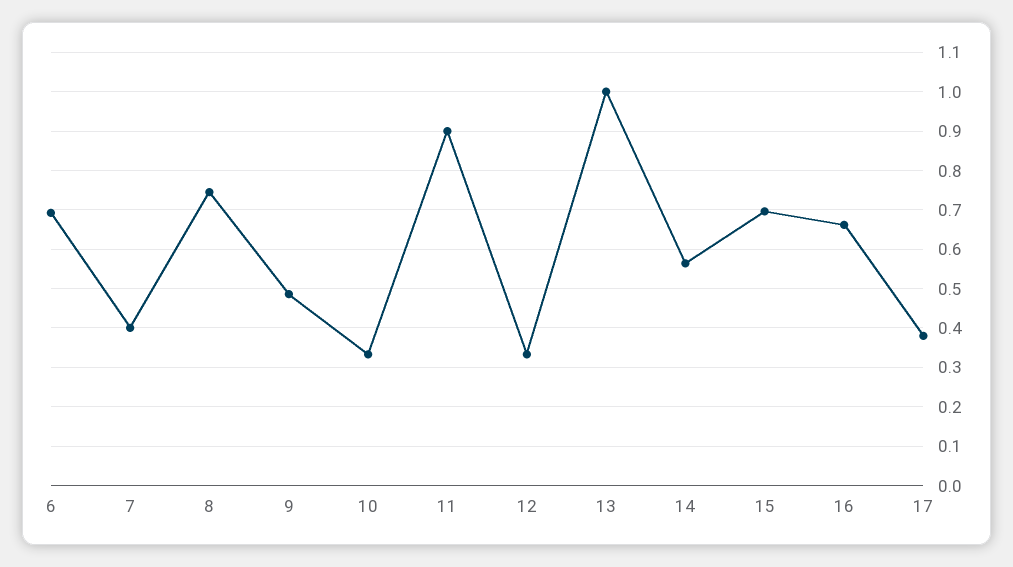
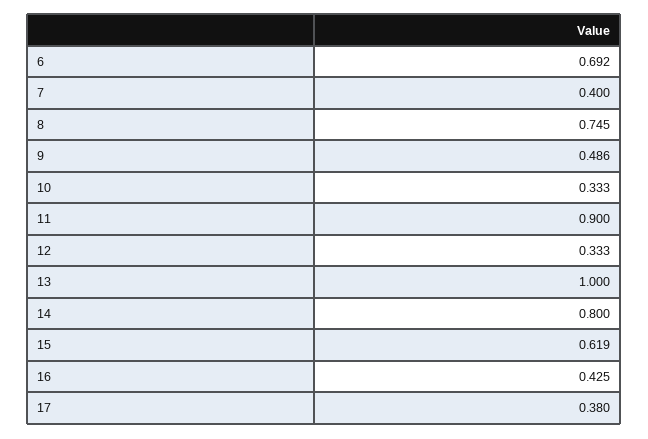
  {
    "6": 0.692,
    "7": 0.4,
    "8": 0.745,
    "9": 0.486,
    "10": 0.333,
    "11": 0.9,
    "12": 0.333,
    "13": 1,
-   "14": 0.56,
+   "14": 0.8,
-   "15": 0.7,
+   "15": 0.619,
-   "16": 0.66,
+   "16": 0.425,
    "17": 0.38
  }

